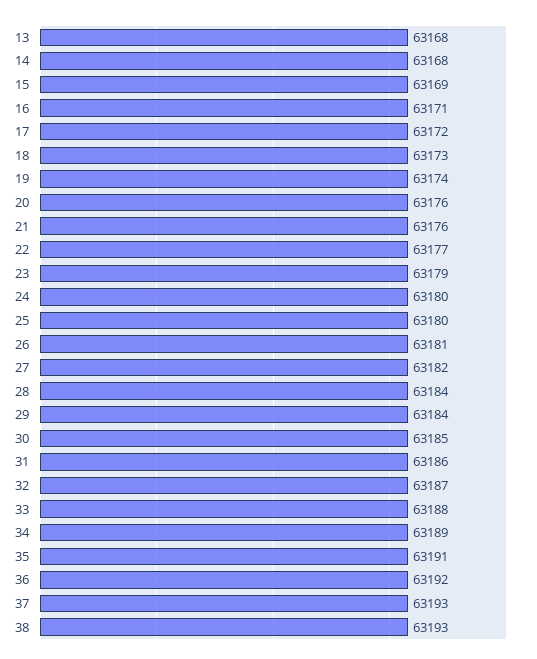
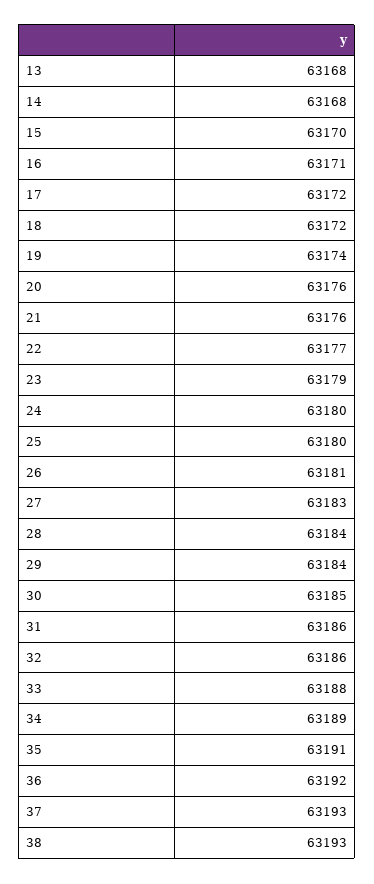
  {
    "13": 63168,
    "14": 63168,
-   "15": 63169,
+   "15": 63170,
    "16": 63171,
    "17": 63172,
-   "18": 63173,
+   "18": 63172,
    "19": 63174,
    "20": 63176,
    "21": 63176,
    "22": 63177,
    "23": 63179,
    "24": 63180,
    "25": 63180,
    "26": 63181,
-   "27": 63182,
+   "27": 63183,
    "28": 63184,
    "29": 63184,
    "30": 63185,
    "31": 63186,
-   "32": 63187,
+   "32": 63186,
    "33": 63188,
    "34": 63189,
    "35": 63191,
    "36": 63192,
    "37": 63193,
    "38": 63193
  }

